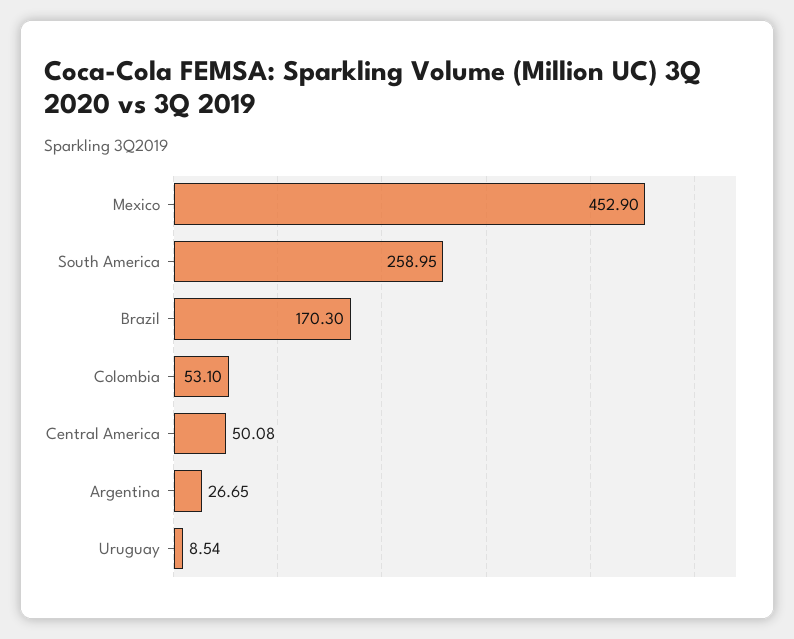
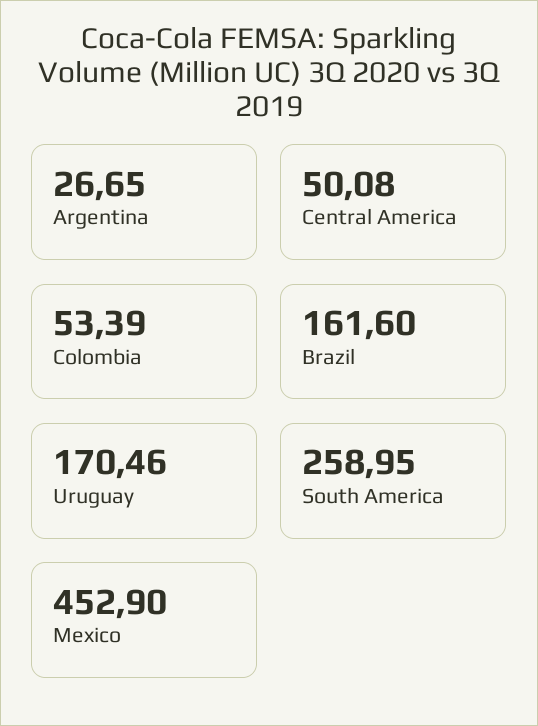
  {
    "Mexico": 452.9,
    "South America": 258.95,
-   "Brazil": 170.3,
+   "Brazil": 161.6,
-   "Colombia": 53.1,
+   "Colombia": 53.39,
    "Central America": 50.08,
    "Argentina": 26.65,
-   "Uruguay": 8.54
+   "Uruguay": 170.46
  }

